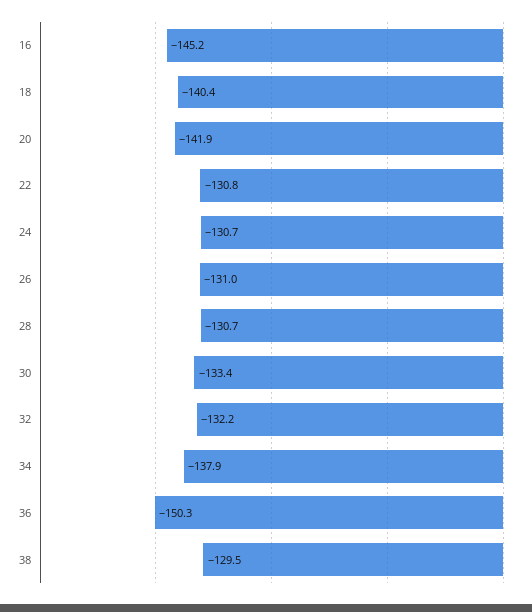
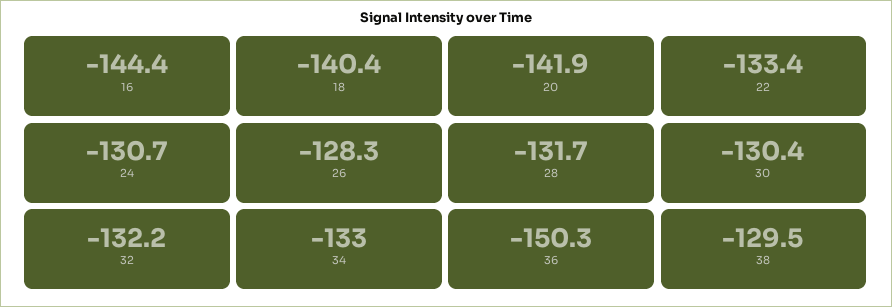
  {
-   "16": -145.2,
+   "16": -144.4,
    "18": -140.4,
    "20": -141.9,
-   "22": -130.8,
+   "22": -133.4,
    "24": -130.7,
-   "26": -131,
+   "26": -128.3,
-   "28": -130.7,
+   "28": -131.7,
-   "30": -133.4,
+   "30": -130.4,
    "32": -132.2,
-   "34": -137.9,
+   "34": -133,
    "36": -150.3,
    "38": -129.5
  }

